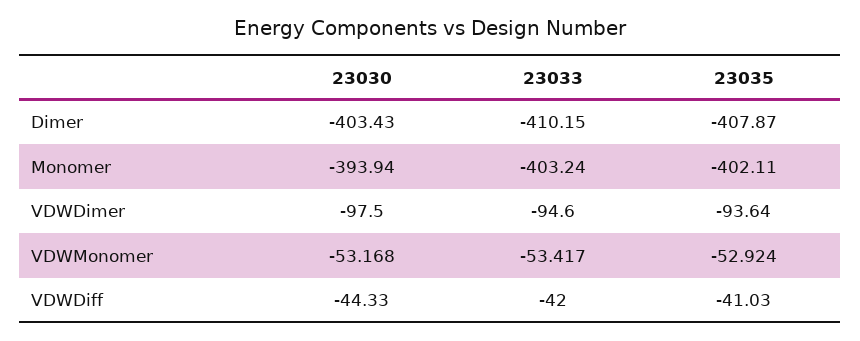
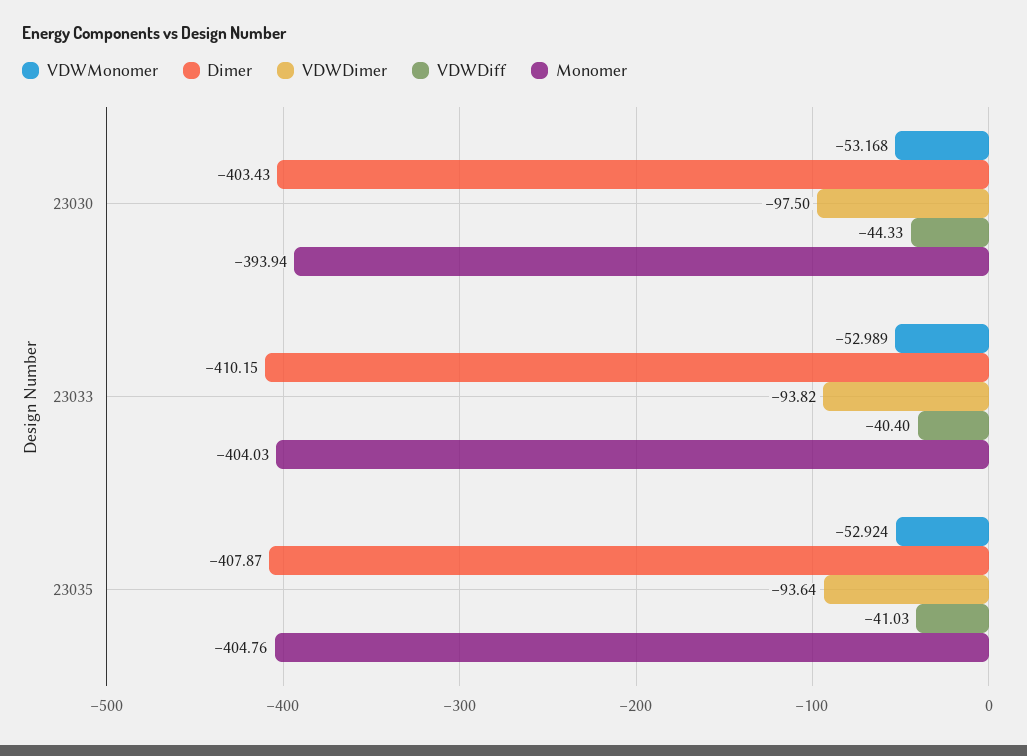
  {
    "Dimer": {
      "23030": -403.43,
      "23033": -410.15,
      "23035": -407.87
    },
    "Monomer": {
      "23030": -393.94,
-     "23033": -403.24,
+     "23033": -404.03,
-     "23035": -402.11
+     "23035": -404.76
    },
    "VDWDimer": {
      "23030": -97.5,
-     "23033": -94.6,
+     "23033": -93.82,
      "23035": -93.64
    },
    "VDWMonomer": {
      "23030": -53.168,
-     "23033": -53.417,
+     "23033": -52.989,
      "23035": -52.924
    },
    "VDWDiff": {
      "23030": -44.33,
-     "23033": -42,
+     "23033": -40.4,
      "23035": -41.03
    }
  }

